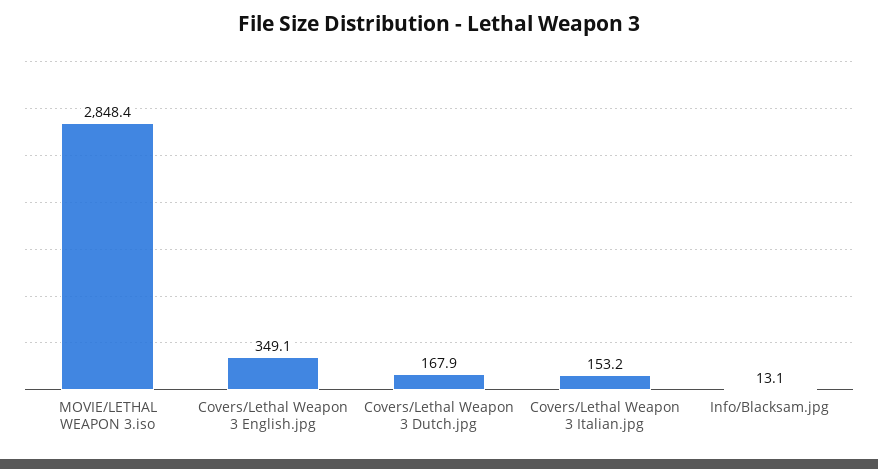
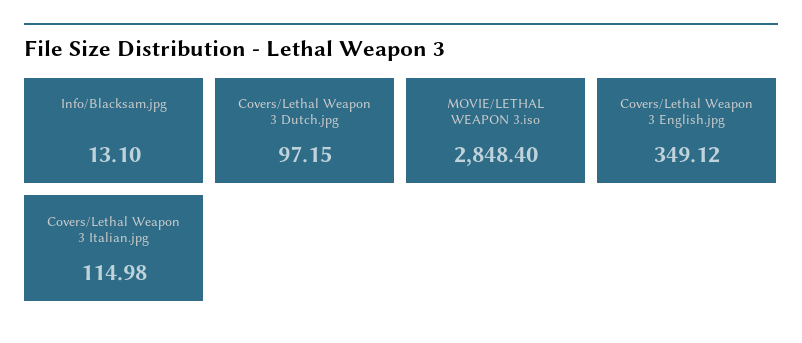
  {
    "MOVIE/LETHAL WEAPON 3.iso": 2848.4,
    "Covers/Lethal Weapon 3 English.jpg": 349.12,
-   "Covers/Lethal Weapon 3 Dutch.jpg": 167.9,
+   "Covers/Lethal Weapon 3 Dutch.jpg": 97.15,
-   "Covers/Lethal Weapon 3 Italian.jpg": 153.2,
+   "Covers/Lethal Weapon 3 Italian.jpg": 114.98,
    "Info/Blacksam.jpg": 13.1
  }

